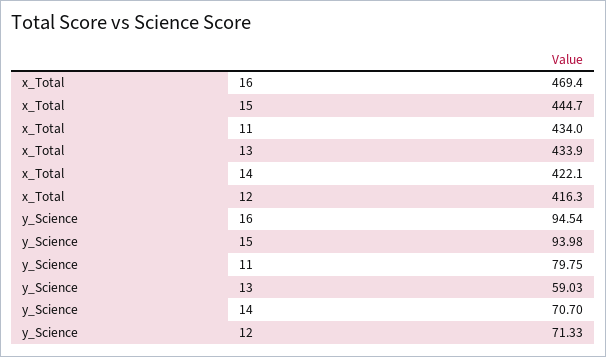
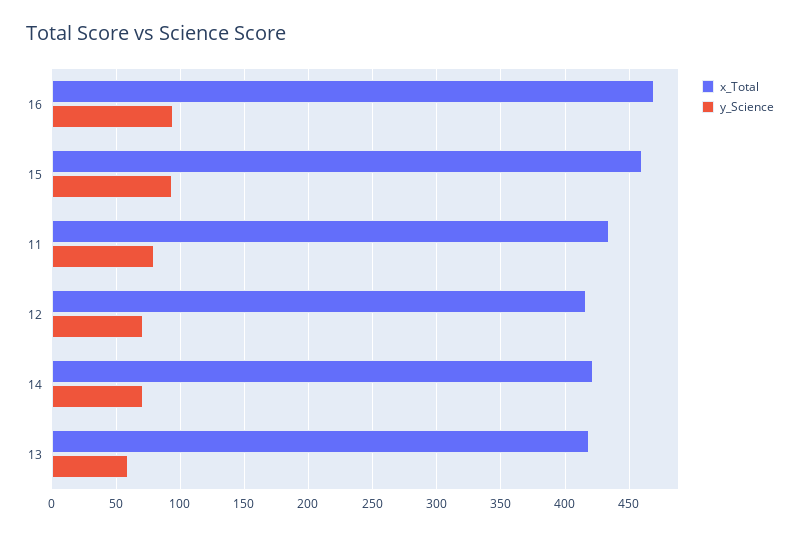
  {
    "x_Total": {
      "16": 469.4,
-     "15": 444.7,
+     "15": 460,
      "11": 434,
-     "13": 433.9,
+     "13": 420,
      "14": 422.1,
      "12": 416.3
    },
    "y_Science": {
      "16": 94.54,
      "15": 93.98,
      "11": 79.75,
      "13": 59.03,
      "14": 70.7,
      "12": 71.33
    }
  }

